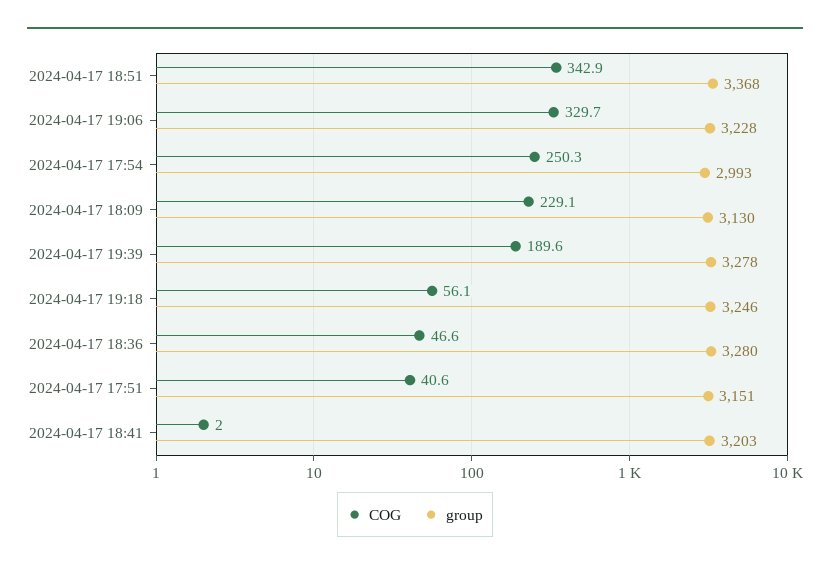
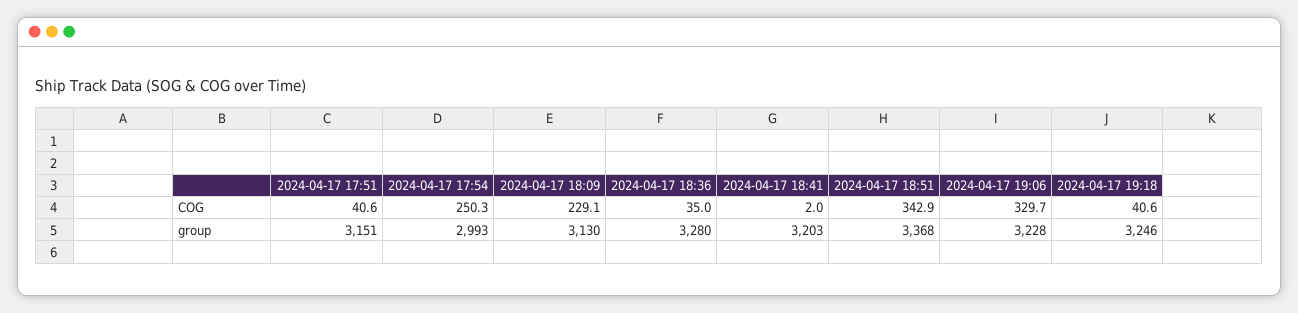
  {
    "COG": {
      "2024-04-17 18:51": 342.9,
      "2024-04-17 19:06": 329.7,
      "2024-04-17 17:54": 250.3,
      "2024-04-17 18:09": 229.1,
-     "2024-04-17 19:39": 189.6,
-     "2024-04-17 19:18": 56.1,
+     "2024-04-17 19:18": 40.6,
-     "2024-04-17 18:36": 46.6,
+     "2024-04-17 18:36": 35,
      "2024-04-17 17:51": 40.6,
      "2024-04-17 18:41": 2
    },
    "group": {
      "2024-04-17 18:51": 3368,
      "2024-04-17 19:06": 3228,
      "2024-04-17 17:54": 2993,
      "2024-04-17 18:09": 3130,
-     "2024-04-17 19:39": 3278,
      "2024-04-17 19:18": 3246,
      "2024-04-17 18:36": 3280,
      "2024-04-17 17:51": 3151,
      "2024-04-17 18:41": 3203
    }
  }

